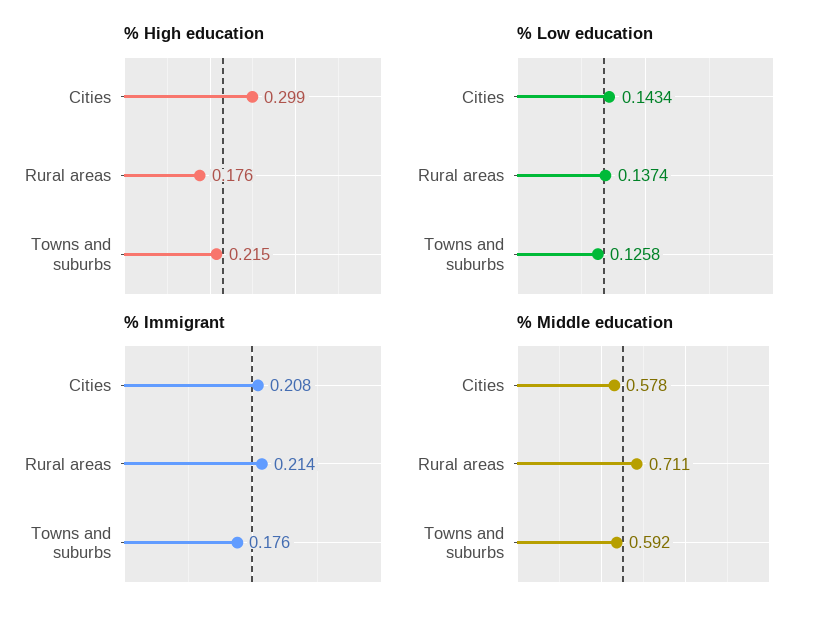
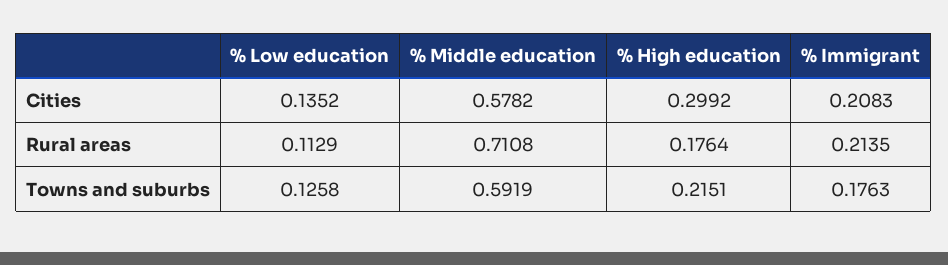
  {
    "% High education": {
      "Cities": 0.2992,
      "Rural areas": 0.1764,
      "Towns and suburbs": 0.2151
    },
    "% Low education": {
-     "Cities": 0.1434,
+     "Cities": 0.1352,
-     "Rural areas": 0.1374,
+     "Rural areas": 0.1129,
      "Towns and suburbs": 0.1258
    },
    "% Immigrant": {
      "Cities": 0.2083,
      "Rural areas": 0.2135,
      "Towns and suburbs": 0.1763
    },
    "% Middle education": {
      "Cities": 0.5782,
      "Rural areas": 0.7108,
      "Towns and suburbs": 0.5919
    }
  }

